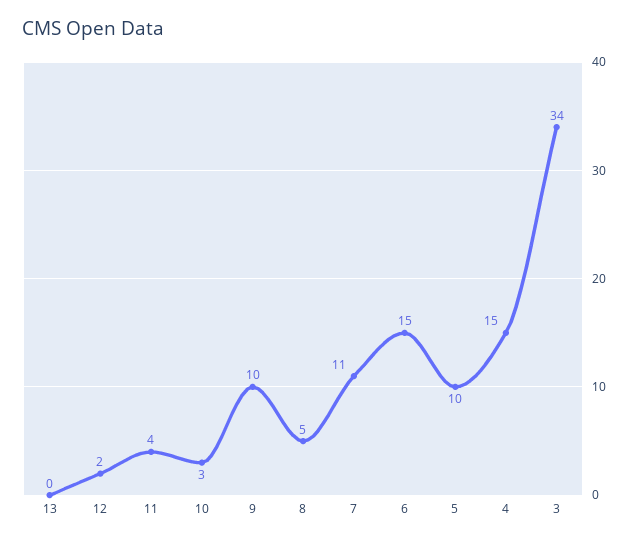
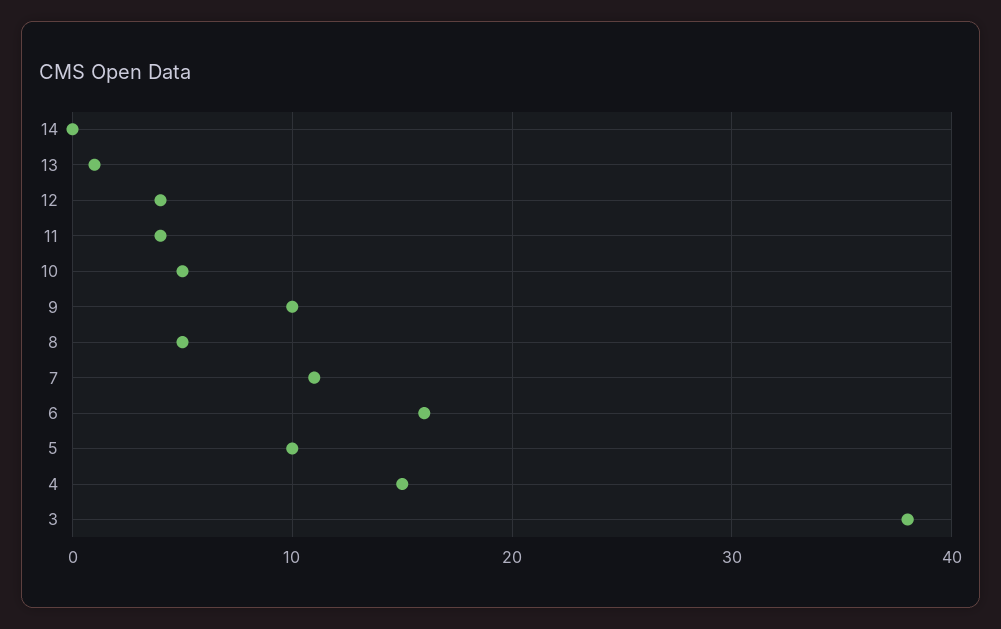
  {
-   "13": 0,
+   "13": 1,
-   "12": 2,
+   "12": 4,
    "11": 4,
-   "10": 3,
+   "10": 5,
    "9": 10,
    "8": 5,
    "7": 11,
-   "6": 15,
+   "6": 16,
    "5": 10,
    "4": 15,
-   "3": 34
+   "3": 38,
+   "14": 0
  }

